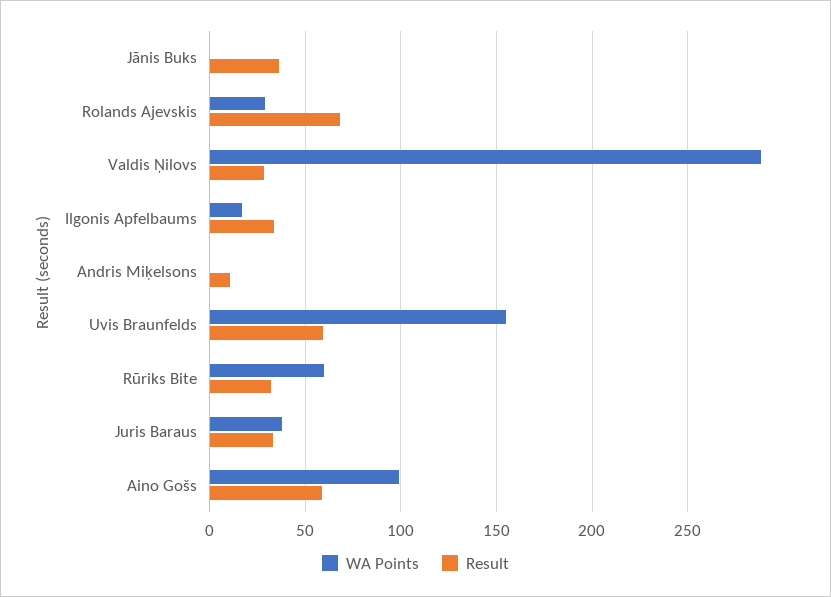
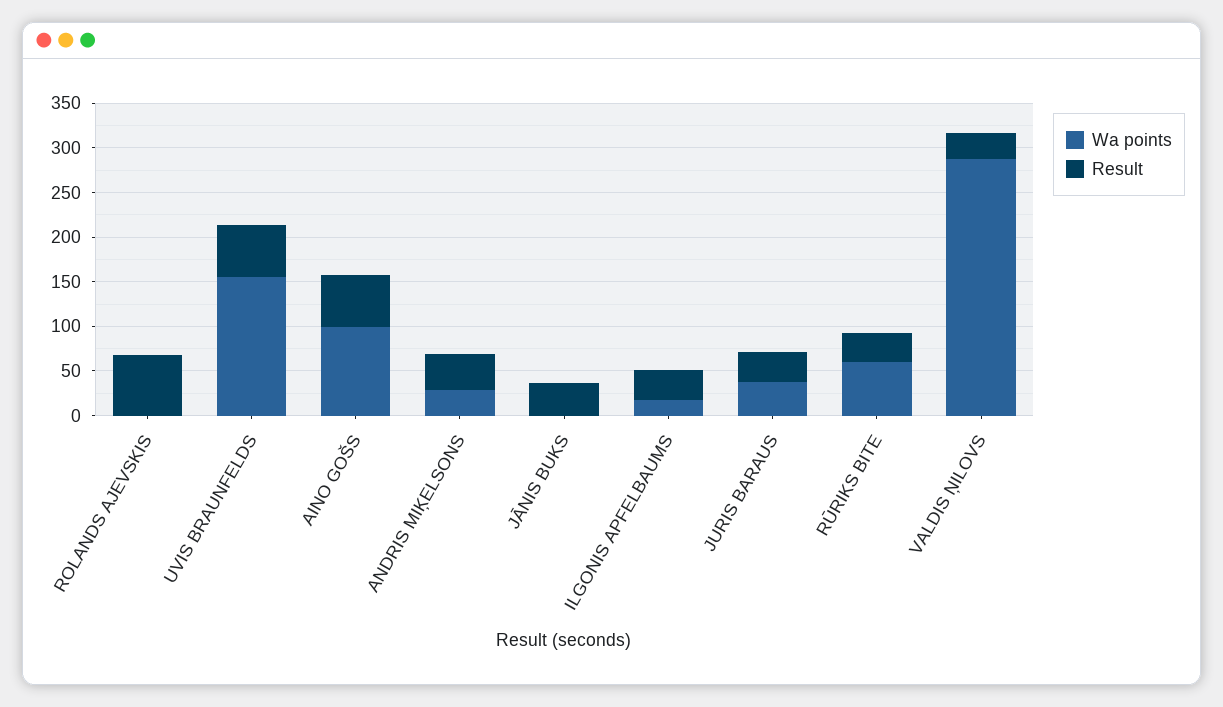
  {
    "WA Points": {
      "Jānis Buks": 0,
-     "Rolands Ajevskis": 30,
+     "Rolands Ajevskis": 0,
      "Valdis Ņilovs": 290,
      "Ilgonis Apfelbaums": 15,
-     "Andris Miķelsons": 0,
+     "Andris Miķelsons": 30,
      "Uvis Braunfelds": 155,
      "Rūriks Bite": 60,
      "Juris Baraus": 40,
      "Aino Gošs": 100
    },
    "Result": {
      "Jānis Buks": 35,
      "Rolands Ajevskis": 70,
      "Valdis Ņilovs": 30,
      "Ilgonis Apfelbaums": 35,
-     "Andris Miķelsons": 10,
+     "Andris Miķelsons": 40,
      "Uvis Braunfelds": 60,
      "Rūriks Bite": 30,
      "Juris Baraus": 35,
      "Aino Gošs": 60
    }
  }

